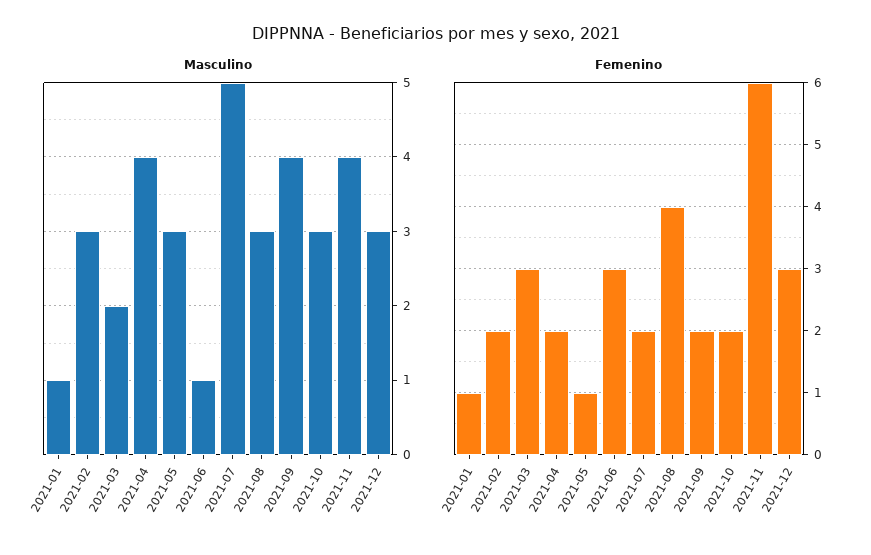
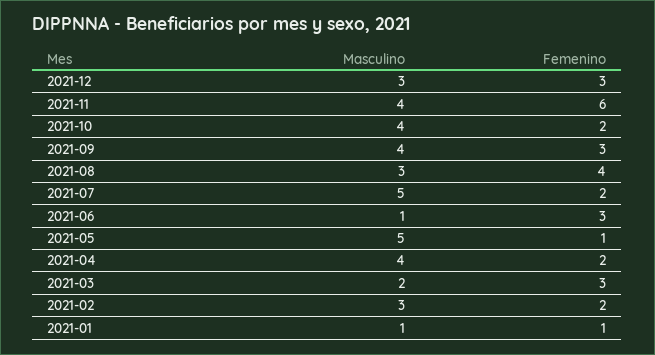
  {
    "Masculino": {
      "2021-01": 1,
      "2021-02": 3,
      "2021-03": 2,
      "2021-04": 4,
-     "2021-05": 3,
+     "2021-05": 5,
      "2021-06": 1,
      "2021-07": 5,
      "2021-08": 3,
      "2021-09": 4,
-     "2021-10": 3,
+     "2021-10": 4,
      "2021-11": 4,
      "2021-12": 3
    },
    "Femenino": {
      "2021-01": 1,
      "2021-02": 2,
      "2021-03": 3,
      "2021-04": 2,
      "2021-05": 1,
      "2021-06": 3,
      "2021-07": 2,
      "2021-08": 4,
-     "2021-09": 2,
+     "2021-09": 3,
      "2021-10": 2,
      "2021-11": 6,
      "2021-12": 3
    }
  }

